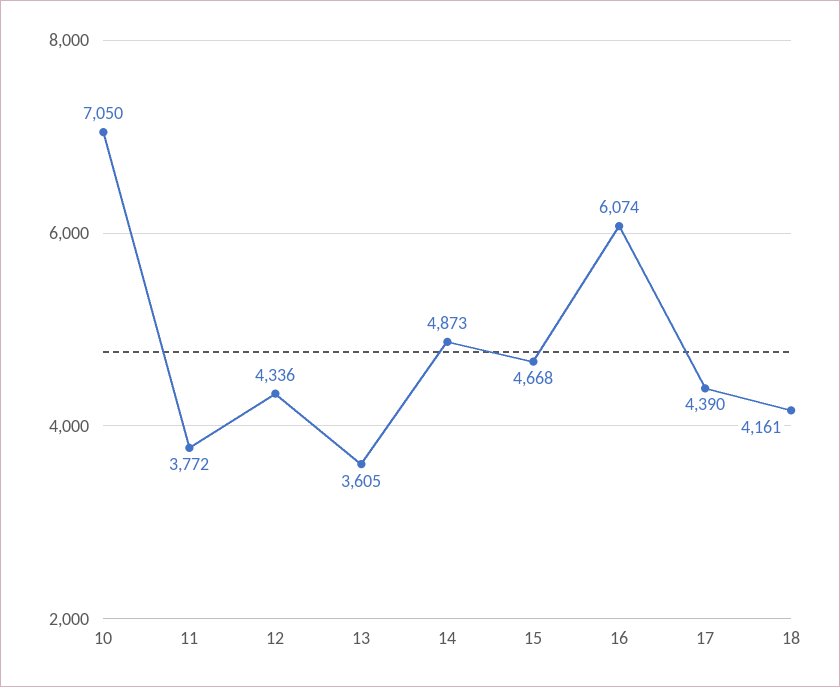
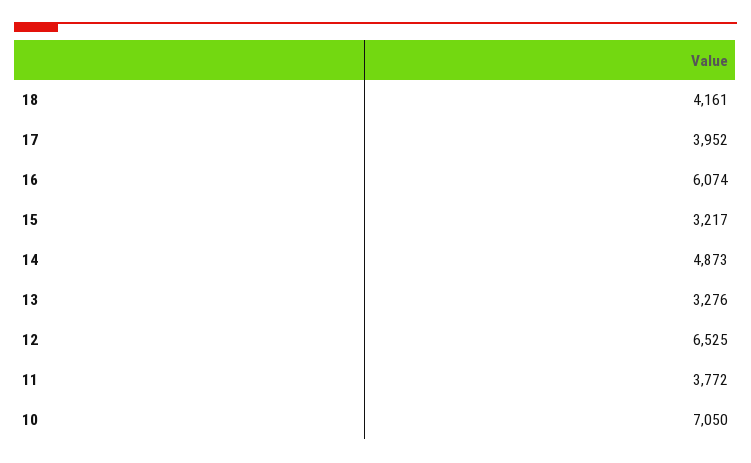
  {
    "10": 7050,
    "11": 3772,
-   "12": 4336,
+   "12": 6525,
-   "13": 3605,
+   "13": 3276,
    "14": 4873,
-   "15": 4668,
+   "15": 3217,
    "16": 6074,
-   "17": 4390,
+   "17": 3952,
    "18": 4161
  }

